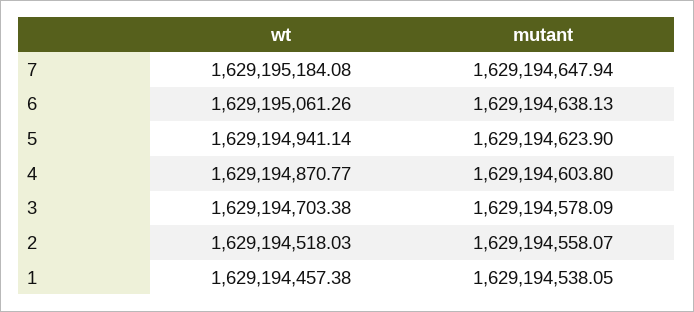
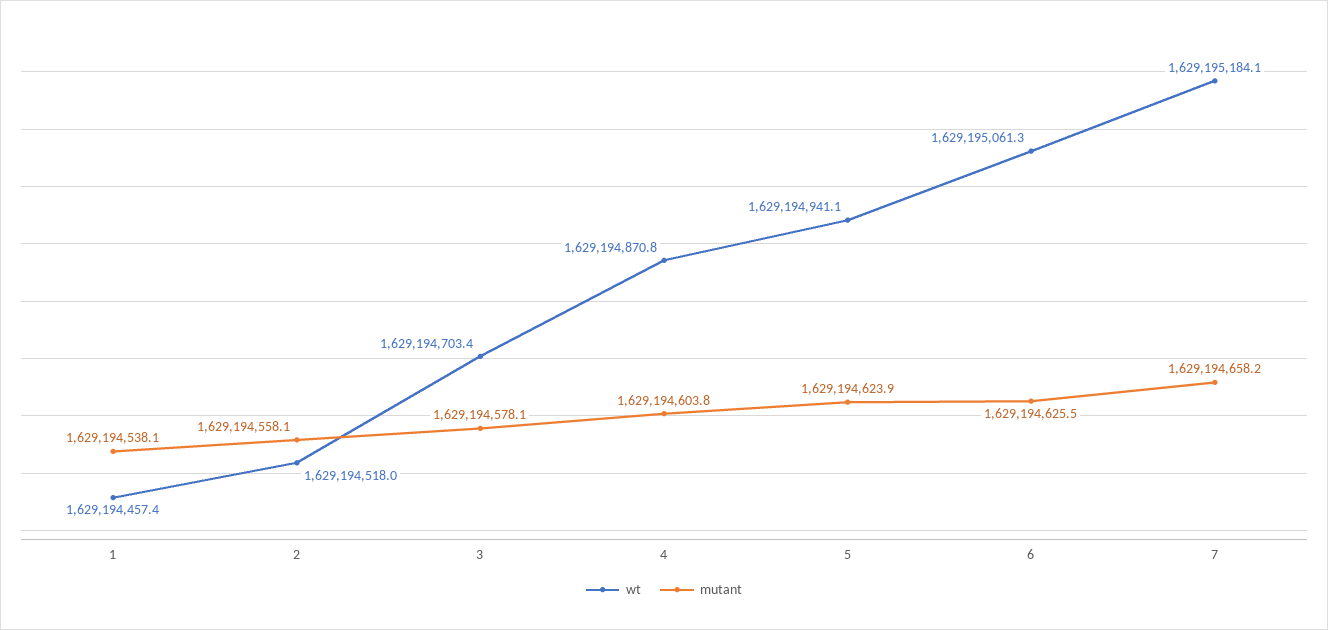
  {
    "wt": {
      "7": 1629195184.08,
      "6": 1629195061.26,
      "5": 1629194941.14,
      "4": 1629194870.77,
      "3": 1629194703.38,
      "2": 1629194518.03,
      "1": 1629194457.38
    },
    "mutant": {
-     "7": 1629194647.94,
+     "7": 1629194658.2,
-     "6": 1629194638.13,
+     "6": 1629194625.5,
      "5": 1629194623.9,
      "4": 1629194603.8,
      "3": 1629194578.09,
      "2": 1629194558.07,
      "1": 1629194538.05
    }
  }

